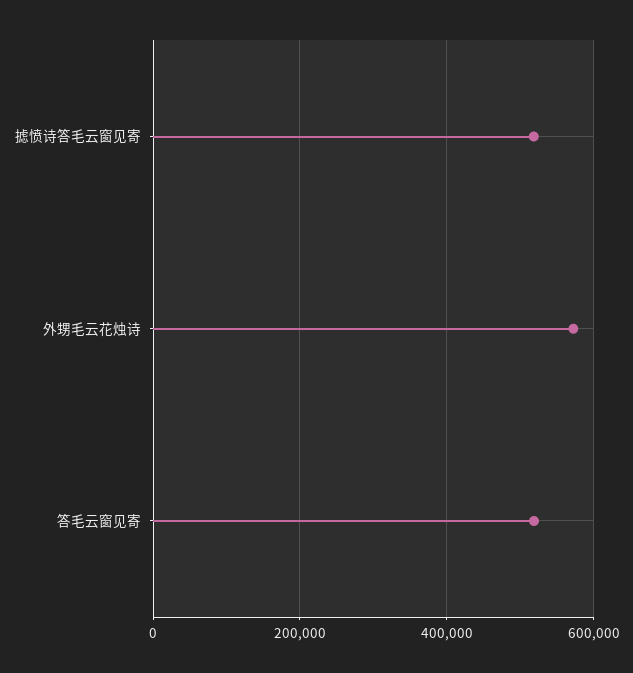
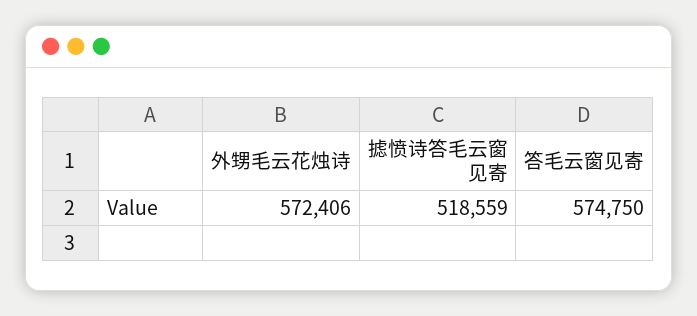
  {
    "摅愤诗答毛云窗见寄": 518559,
    "外甥毛云花烛诗": 572406,
-   "答毛云窗见寄": 520000
+   "答毛云窗见寄": 574750
  }

